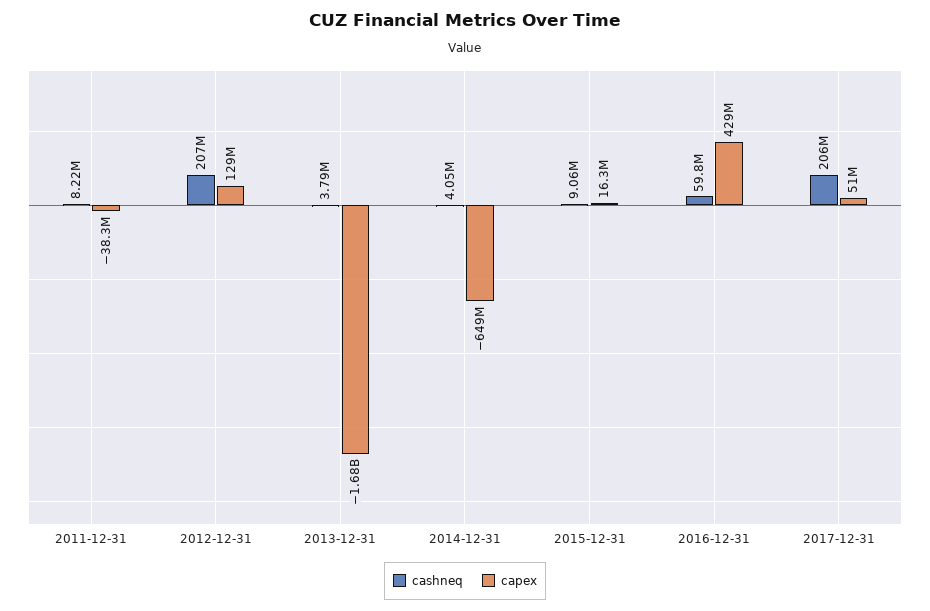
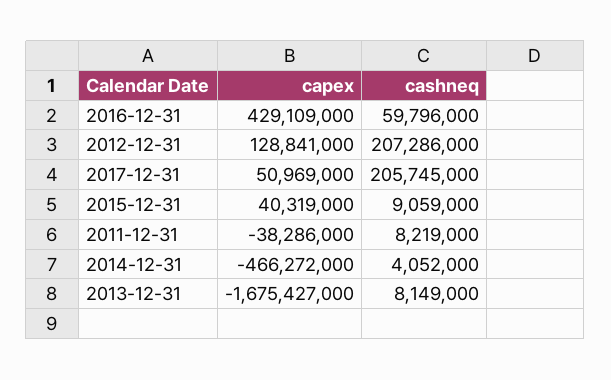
  {
    "cashneq": {
      "2011-12-31": 8219000,
      "2012-12-31": 207286000,
-     "2013-12-31": 3790000,
+     "2013-12-31": 8149000,
      "2014-12-31": 4052000,
      "2015-12-31": 9059000,
      "2016-12-31": 59796000,
      "2017-12-31": 205745000
    },
    "capex": {
      "2011-12-31": -38286000,
      "2012-12-31": 128841000,
      "2013-12-31": -1675427000,
-     "2014-12-31": -649000000,
+     "2014-12-31": -466272000,
-     "2015-12-31": 16300000,
+     "2015-12-31": 40319000,
      "2016-12-31": 429109000,
      "2017-12-31": 50969000
    }
  }

